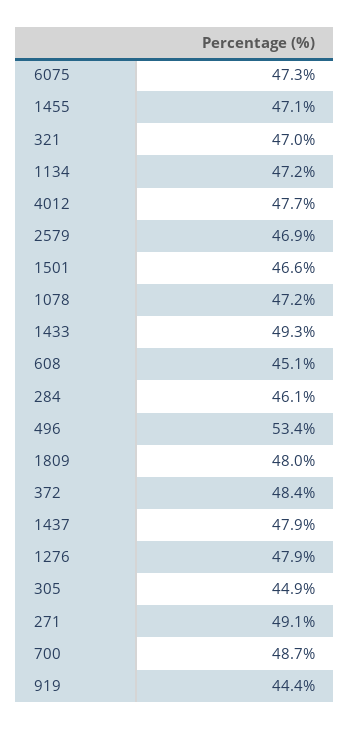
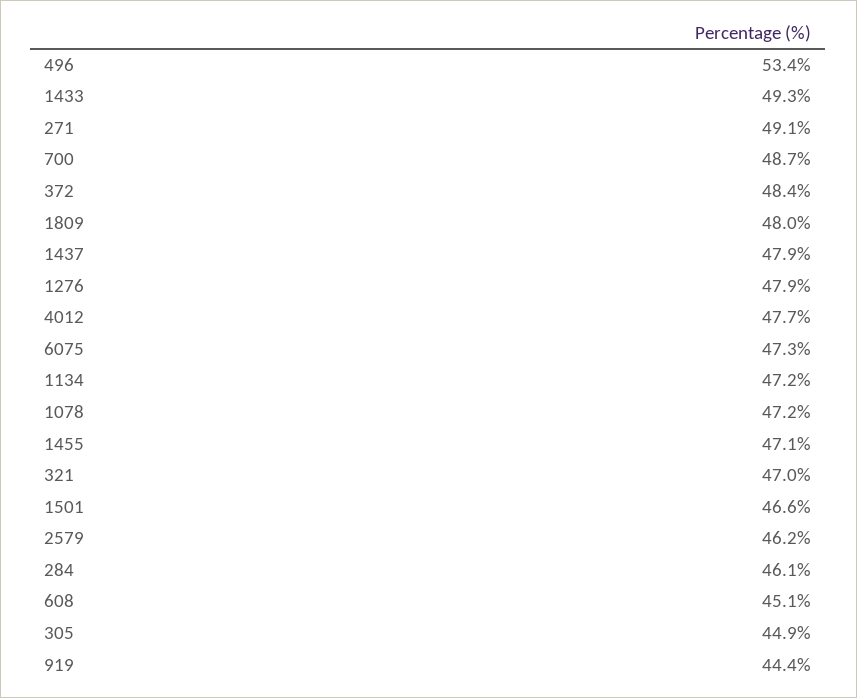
  {
    "6075": 47.3,
    "1455": 47.1,
    "321": 47,
    "1134": 47.2,
    "4012": 47.7,
-   "2579": 46.9,
+   "2579": 46.2,
    "1501": 46.6,
    "1078": 47.2,
    "1433": 49.3,
    "608": 45.1,
    "284": 46.1,
    "496": 53.4,
    "1809": 48,
    "372": 48.4,
    "1437": 47.9,
    "1276": 47.9,
    "305": 44.9,
    "271": 49.1,
    "700": 48.7,
    "919": 44.4
  }

